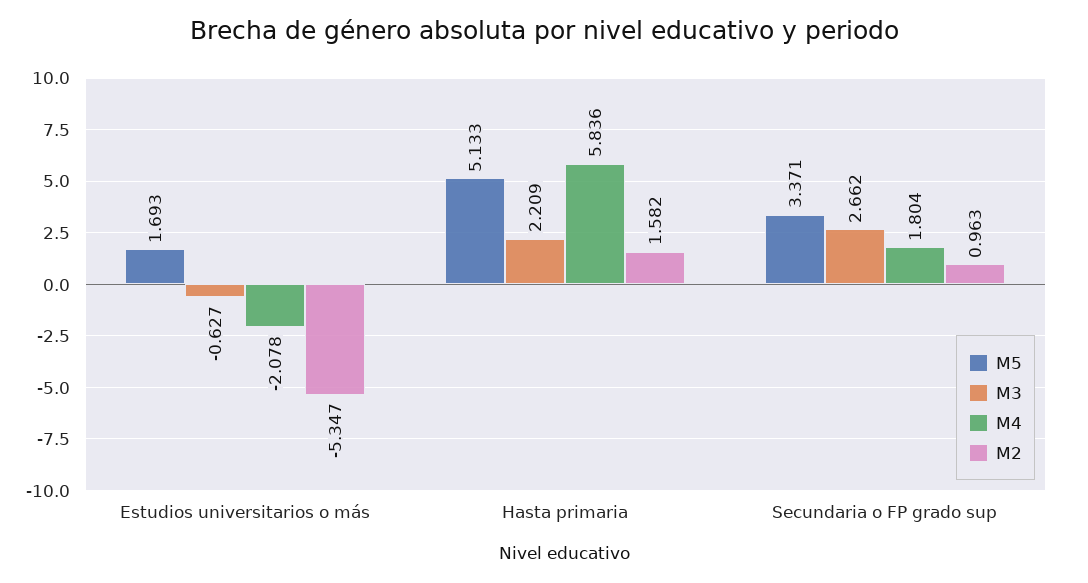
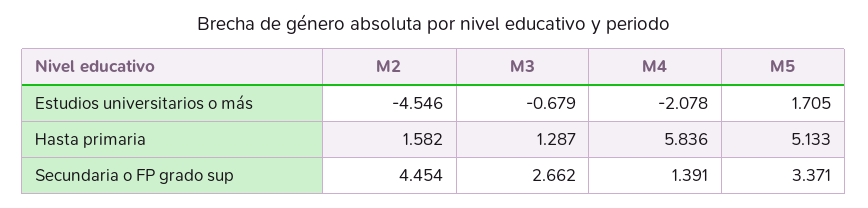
  {
    "M5": {
-     "Estudios universitarios o más": 1.693,
+     "Estudios universitarios o más": 1.705,
      "Hasta primaria": 5.133,
      "Secundaria o FP grado sup": 3.371
    },
    "M3": {
-     "Estudios universitarios o más": -0.627,
+     "Estudios universitarios o más": -0.679,
-     "Hasta primaria": 2.209,
+     "Hasta primaria": 1.287,
      "Secundaria o FP grado sup": 2.662
    },
    "M4": {
      "Estudios universitarios o más": -2.078,
      "Hasta primaria": 5.836,
-     "Secundaria o FP grado sup": 1.804
+     "Secundaria o FP grado sup": 1.391
    },
    "M2": {
-     "Estudios universitarios o más": -5.347,
+     "Estudios universitarios o más": -4.546,
      "Hasta primaria": 1.582,
-     "Secundaria o FP grado sup": 0.963
+     "Secundaria o FP grado sup": 4.454
    }
  }

